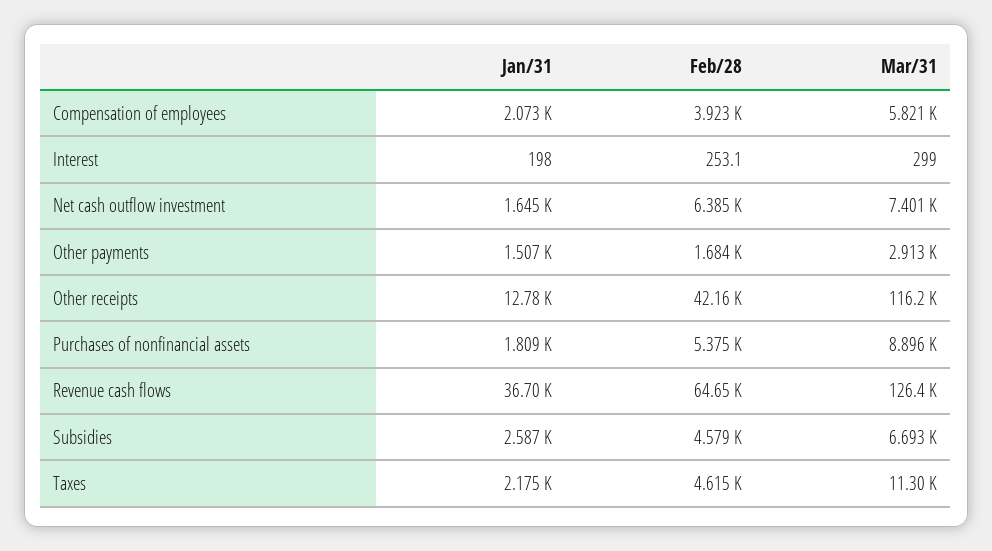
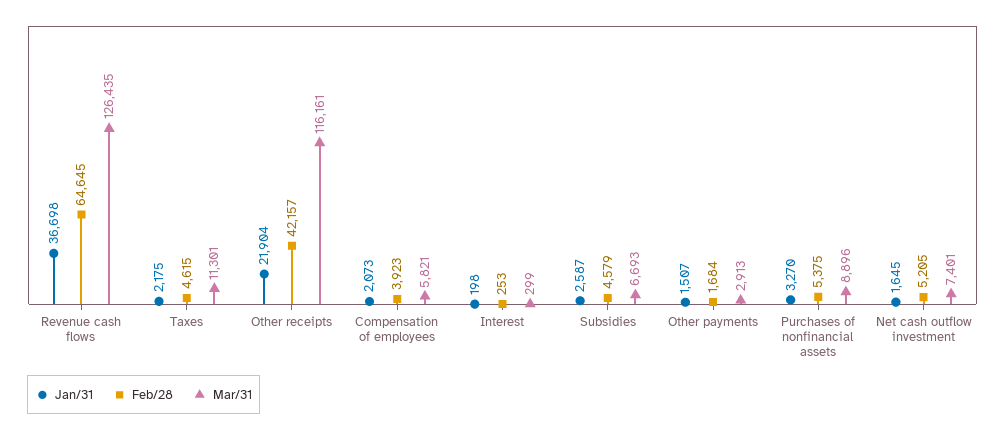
  {
    "Jan/31": {
      "Compensation of employees": 2073,
      "Interest": 198,
      "Net cash outflow investment": 1645,
      "Other payments": 1507,
-     "Other receipts": 12780,
+     "Other receipts": 21904,
-     "Purchases of nonfinancial assets": 1809,
+     "Purchases of nonfinancial assets": 3270,
      "Revenue cash flows": 36698,
      "Subsidies": 2587,
      "Taxes": 2175
    },
    "Feb/28": {
      "Compensation of employees": 3923,
      "Interest": 253.1,
-     "Net cash outflow investment": 6385,
+     "Net cash outflow investment": 5205,
      "Other payments": 1684,
      "Other receipts": 42157,
      "Purchases of nonfinancial assets": 5375,
      "Revenue cash flows": 64645,
      "Subsidies": 4579,
      "Taxes": 4615
    },
    "Mar/31": {
      "Compensation of employees": 5821,
      "Interest": 299,
      "Net cash outflow investment": 7401,
      "Other payments": 2913,
      "Other receipts": 116161,
      "Purchases of nonfinancial assets": 8896,
      "Revenue cash flows": 126435,
      "Subsidies": 6693,
      "Taxes": 11301
    }
  }

